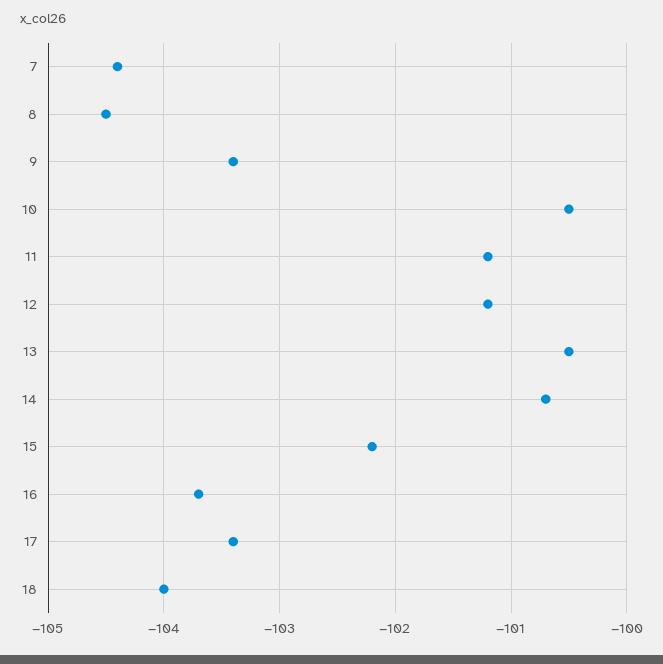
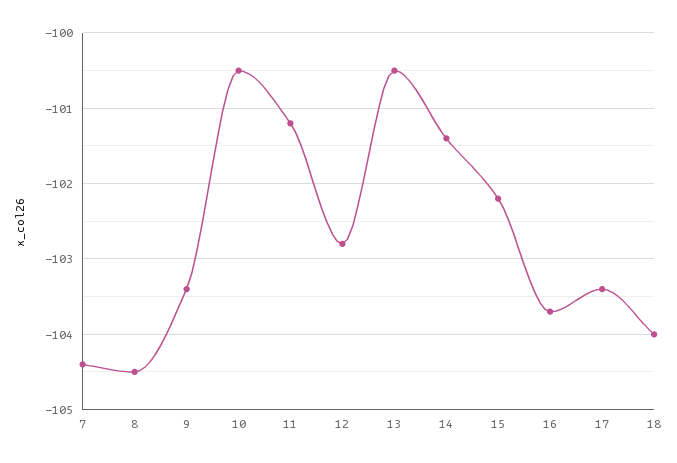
  {
    "7": -104.4,
    "8": -104.5,
    "9": -103.4,
    "10": -100.5,
    "11": -101.2,
-   "12": -101.2,
+   "12": -102.8,
    "13": -100.5,
-   "14": -100.7,
+   "14": -101.4,
    "15": -102.2,
    "16": -103.7,
    "17": -103.4,
    "18": -104
  }

